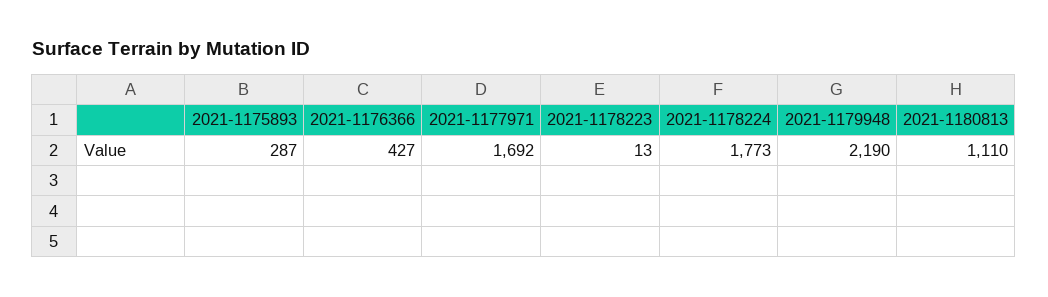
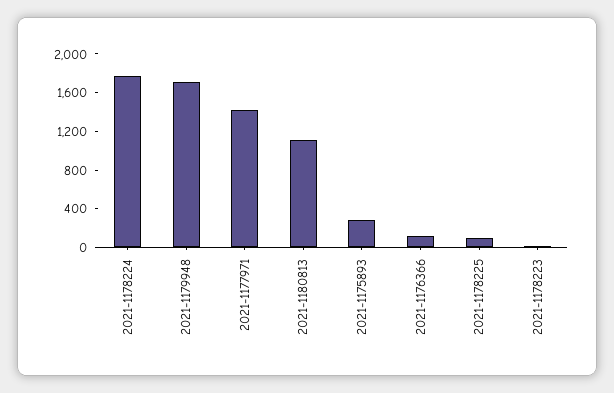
  {
    "2021-1175893": 287,
-   "2021-1176366": 427,
+   "2021-1176366": 100,
-   "2021-1177971": 1692,
+   "2021-1177971": 1400,
    "2021-1178223": 13,
    "2021-1178224": 1773,
-   "2021-1179948": 2190,
+   "2021-1179948": 1700,
-   "2021-1180813": 1110
+   "2021-1180813": 1110,
+   "2021-1178225": 100
  }

